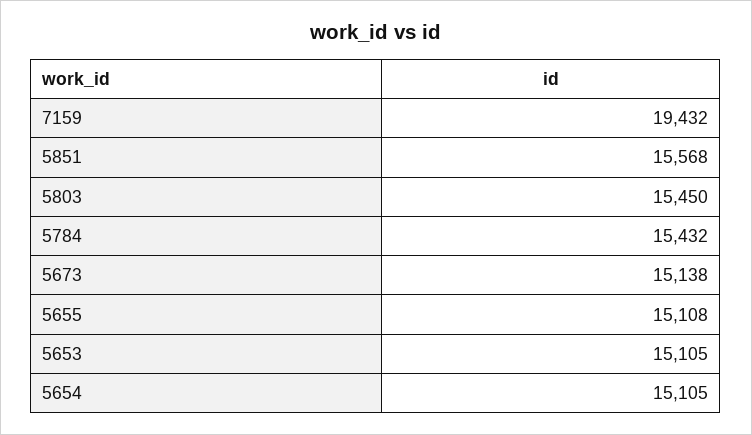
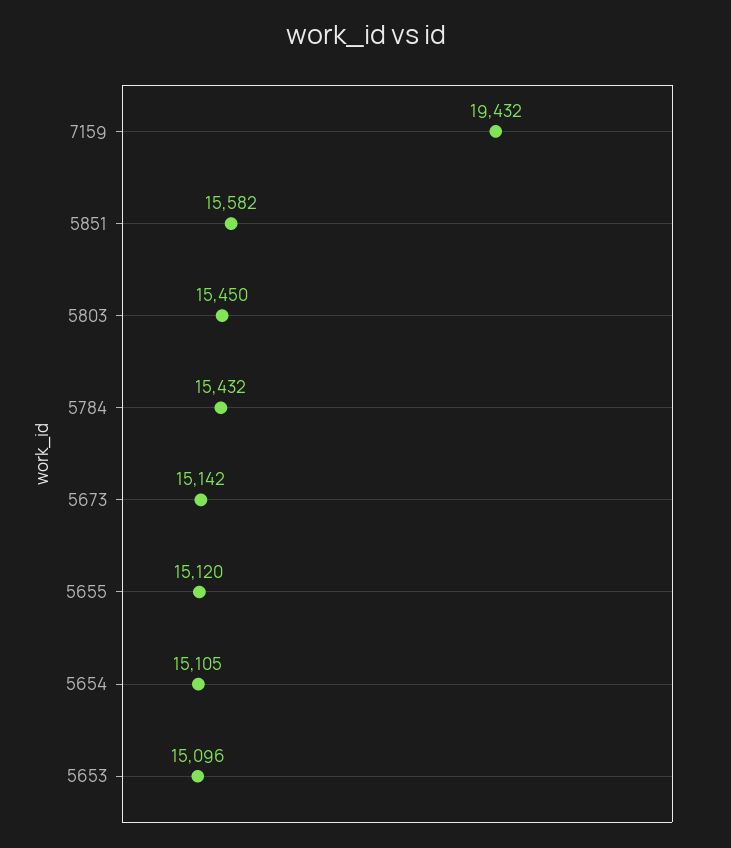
  {
    "7159": 19432,
-   "5851": 15568,
+   "5851": 15582,
    "5803": 15450,
    "5784": 15432,
-   "5673": 15138,
+   "5673": 15142,
-   "5655": 15108,
+   "5655": 15120,
-   "5653": 15105,
+   "5653": 15096,
    "5654": 15105
  }

